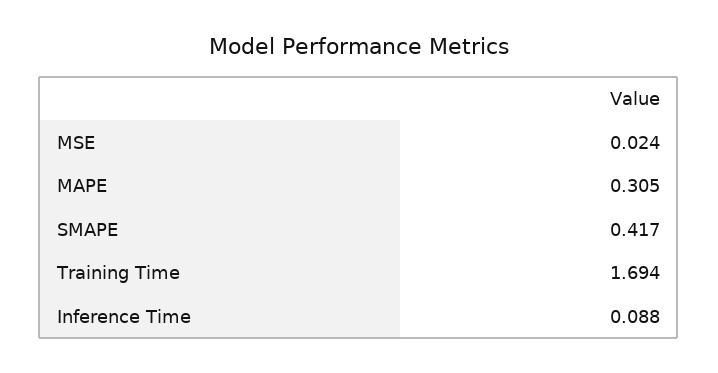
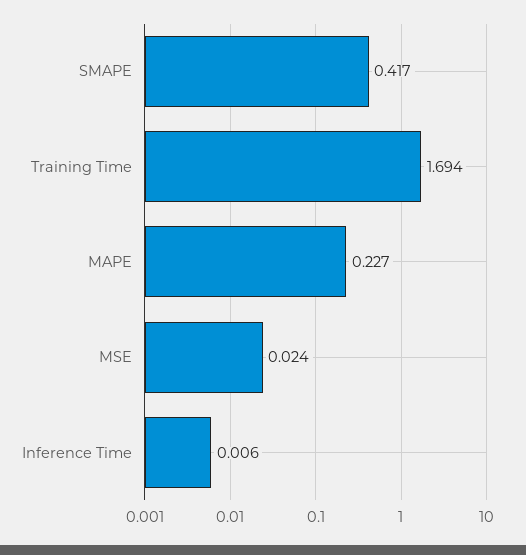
  {
    "MSE": 0.024,
-   "MAPE": 0.305,
+   "MAPE": 0.227,
    "SMAPE": 0.417,
    "Training Time": 1.694,
-   "Inference Time": 0.088
+   "Inference Time": 0.006
  }

